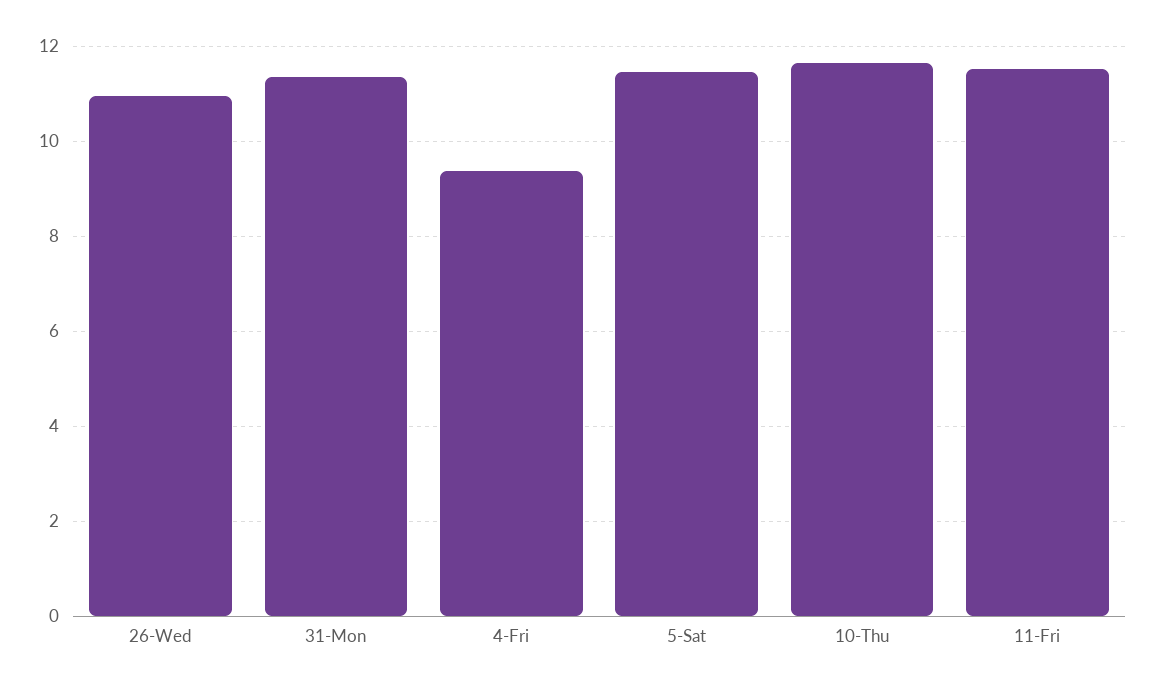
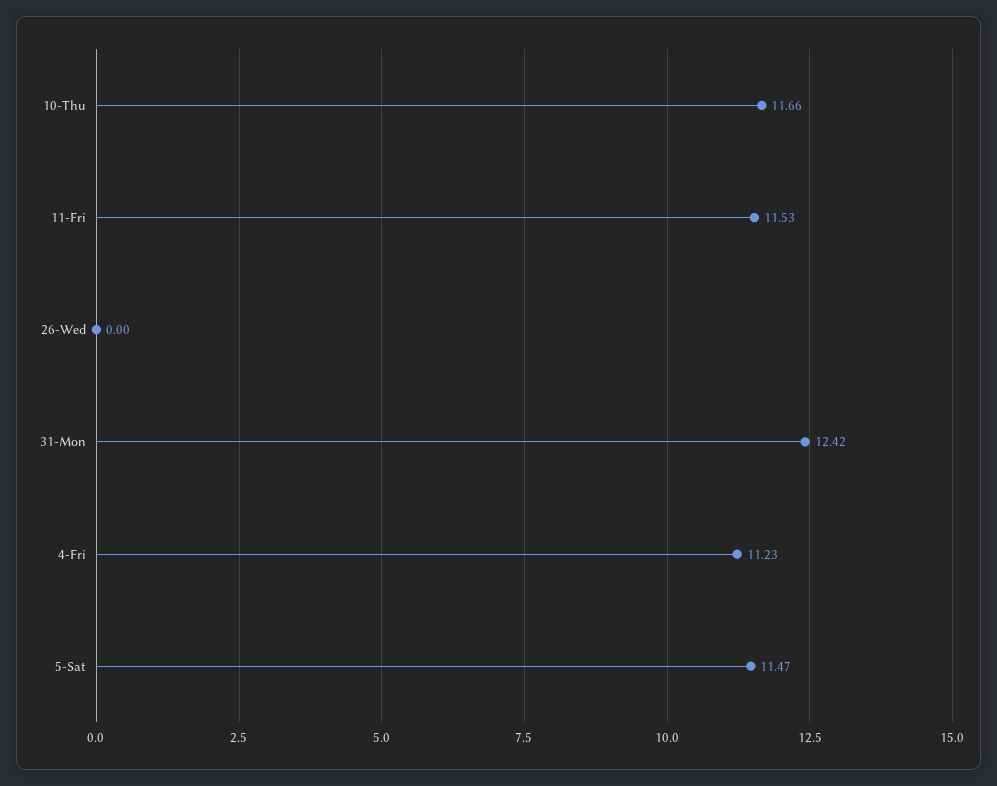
  {
-   "26-Wed": 11,
+   "26-Wed": 0,
-   "31-Mon": 11.4,
+   "31-Mon": 12.42,
-   "4-Fri": 9.4,
+   "4-Fri": 11.23,
    "5-Sat": 11.47,
    "10-Thu": 11.66,
    "11-Fri": 11.53
  }

